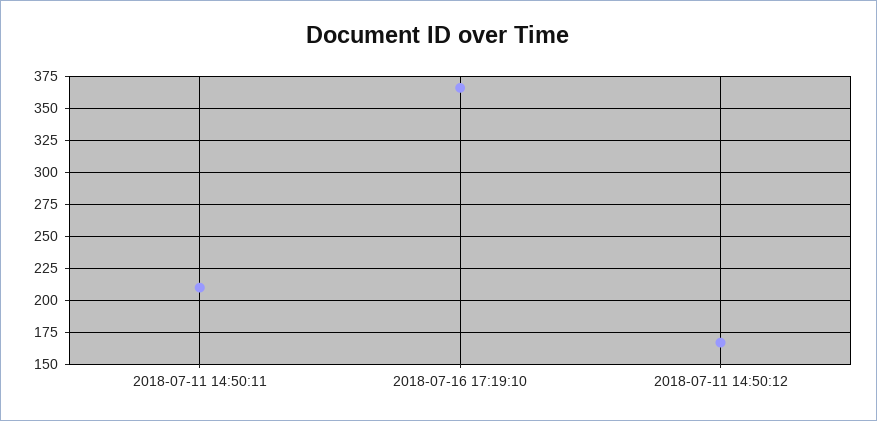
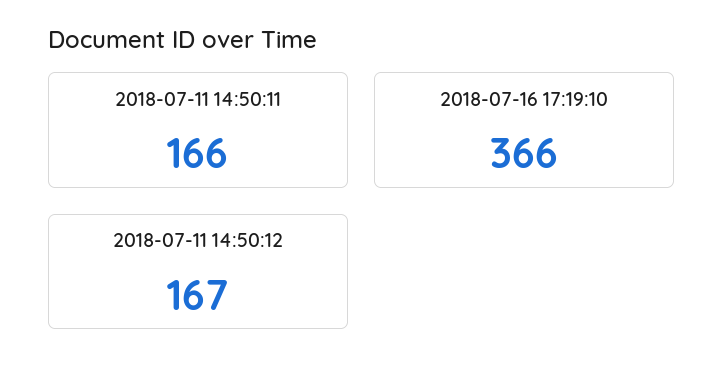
  {
-   "2018-07-11 14:50:11": 210,
+   "2018-07-11 14:50:11": 166,
    "2018-07-16 17:19:10": 366,
    "2018-07-11 14:50:12": 167
  }

